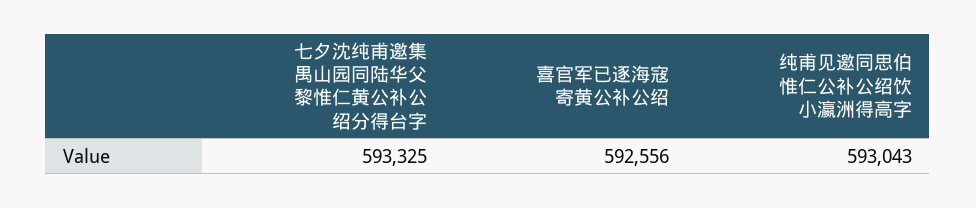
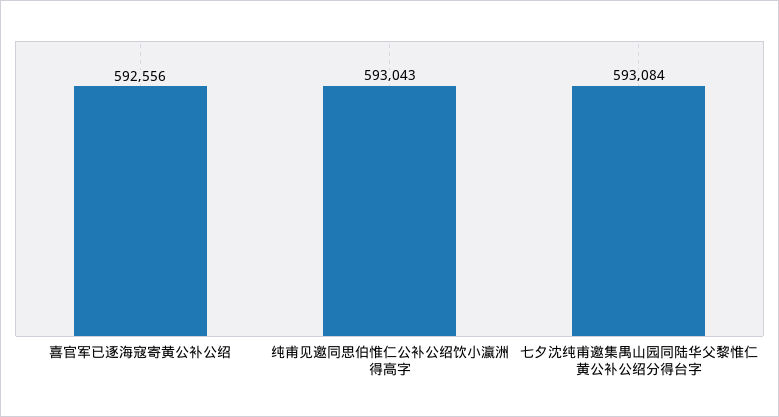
  {
-   "七夕沈纯甫邀集禺山园同陆华父黎惟仁黄公补公绍分得台字": 593325,
+   "七夕沈纯甫邀集禺山园同陆华父黎惟仁黄公补公绍分得台字": 593084,
    "喜官军已逐海寇寄黄公补公绍": 592556,
    "纯甫见邀同思伯惟仁公补公绍饮小瀛洲得高字": 593043
  }

